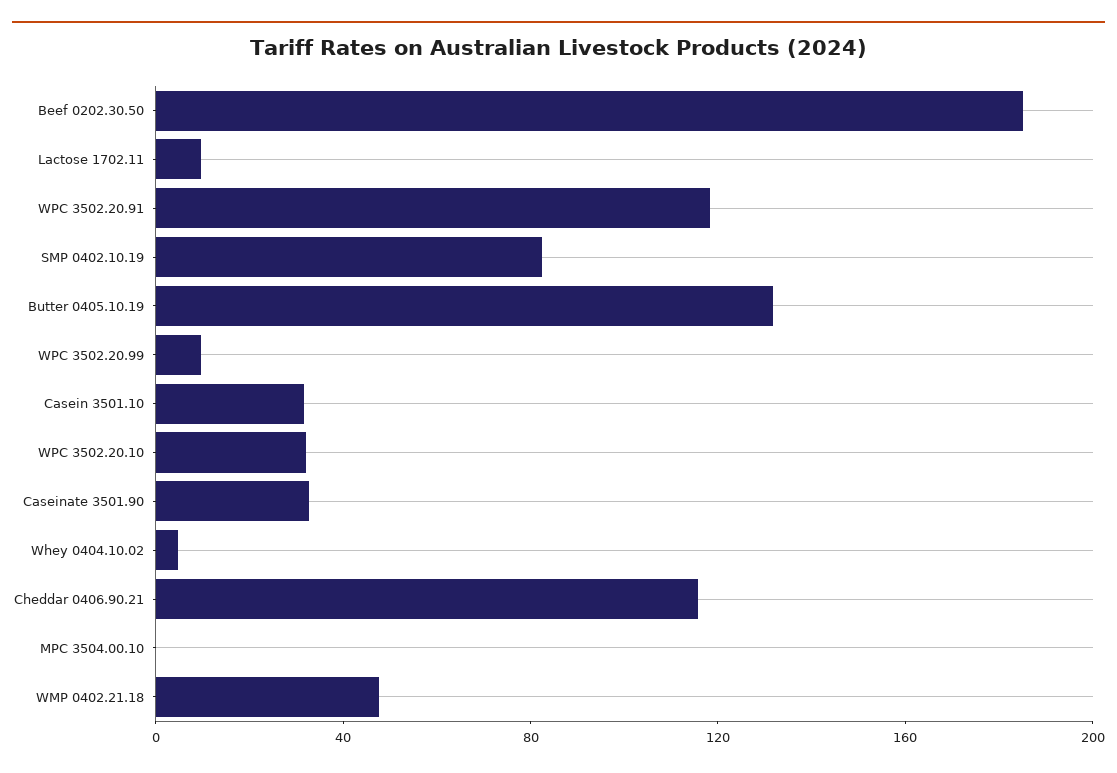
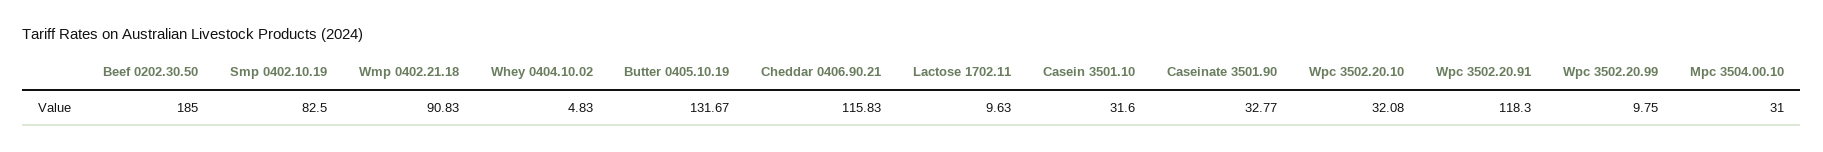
  {
    "Beef 0202.30.50": 185,
    "Lactose 1702.11": 9.63,
    "WPC 3502.20.91": 118.3,
    "SMP 0402.10.19": 82.5,
    "Butter 0405.10.19": 131.67,
    "WPC 3502.20.99": 9.75,
    "Casein 3501.10": 31.6,
    "WPC 3502.20.10": 32.08,
    "Caseinate 3501.90": 32.77,
    "Whey 0404.10.02": 4.83,
    "Cheddar 0406.90.21": 115.83,
-   "MPC 3504.00.10": 0,
+   "MPC 3504.00.10": 31,
-   "WMP 0402.21.18": 50
+   "WMP 0402.21.18": 90.83
  }

